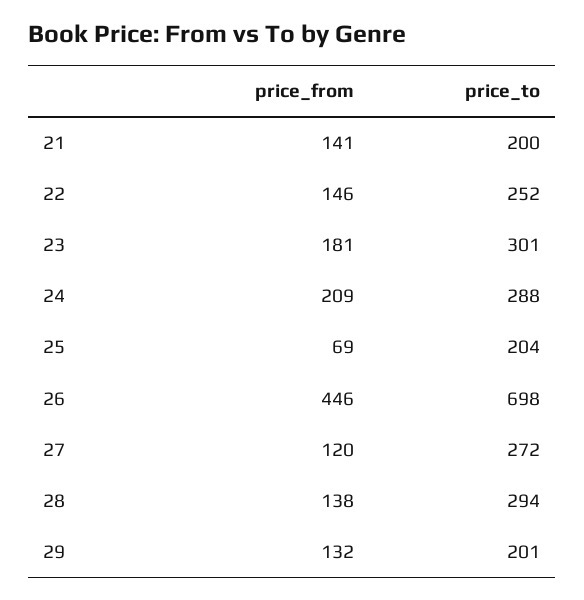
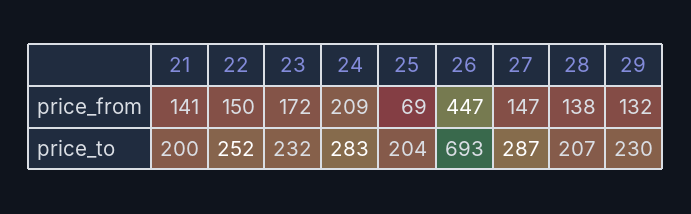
  {
    "price_from": {
      "21": 141,
-     "22": 146,
+     "22": 150,
-     "23": 181,
+     "23": 172,
      "24": 209,
      "25": 69,
-     "26": 446,
+     "26": 447,
-     "27": 120,
+     "27": 147,
      "28": 138,
      "29": 132
    },
    "price_to": {
      "21": 200,
      "22": 252,
-     "23": 301,
+     "23": 232,
-     "24": 288,
+     "24": 283,
      "25": 204,
-     "26": 698,
+     "26": 693,
-     "27": 272,
+     "27": 287,
-     "28": 294,
+     "28": 207,
-     "29": 201
+     "29": 230
    }
  }

